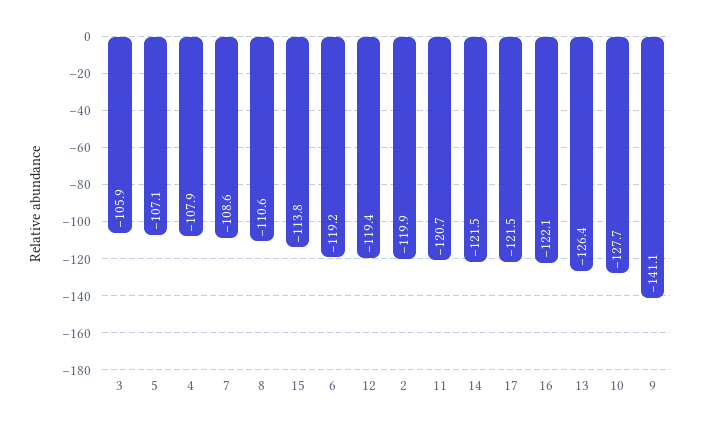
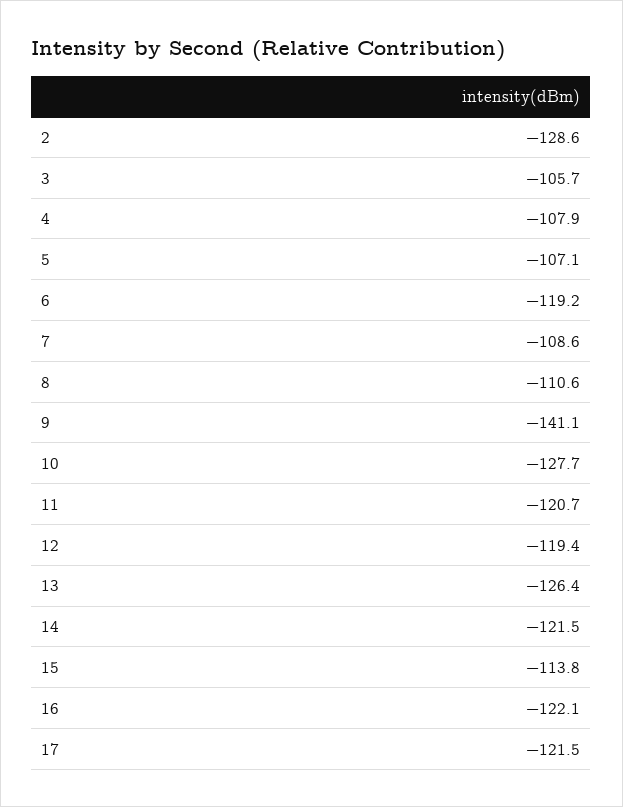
  {
-   "3": -105.9,
+   "3": -105.7,
    "5": -107.1,
    "4": -107.9,
    "7": -108.6,
    "8": -110.6,
    "15": -113.8,
    "6": -119.2,
    "12": -119.4,
-   "2": -119.9,
+   "2": -128.6,
    "11": -120.7,
    "14": -121.5,
    "17": -121.5,
    "16": -122.1,
    "13": -126.4,
    "10": -127.7,
    "9": -141.1
  }

